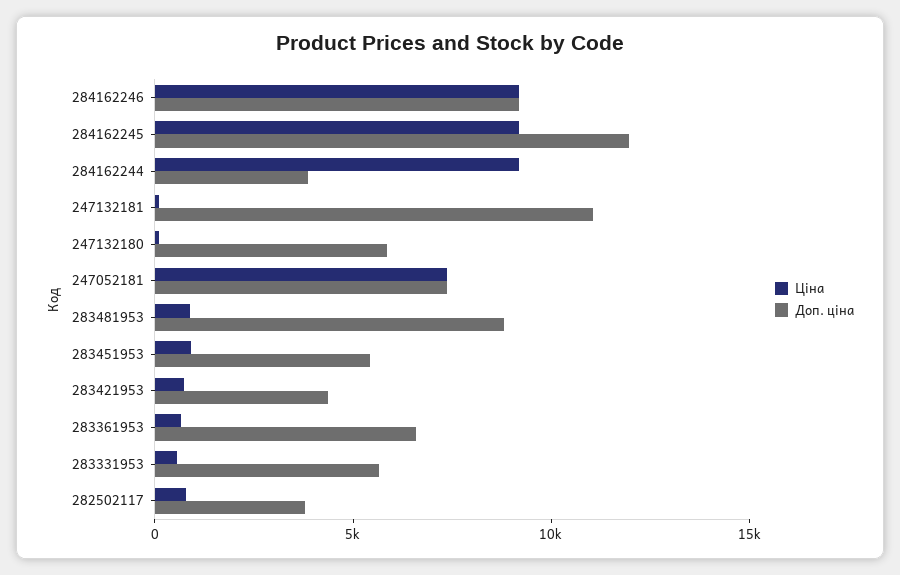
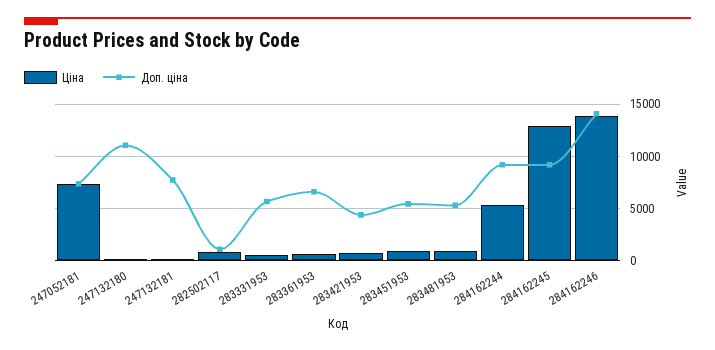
  {
    "Ціна": {
-     "284162246": 9000,
+     "284162246": 14000,
-     "284162245": 9000,
+     "284162245": 13000,
-     "284162244": 9000,
+     "284162244": 5000,
      "247132181": 0,
      "247132180": 0,
      "247052181": 7000,
      "283481953": 1000,
      "283451953": 1000,
      "283421953": 1000,
      "283361953": 1000,
      "283331953": 1000,
      "282502117": 1000
    },
    "Доп. ціна": {
-     "284162246": 9000,
+     "284162246": 14000,
-     "284162245": 12000,
+     "284162245": 9000,
-     "284162244": 4000,
+     "284162244": 9000,
-     "247132181": 11000,
+     "247132181": 8000,
-     "247132180": 6000,
+     "247132180": 11000,
      "247052181": 7000,
-     "283481953": 9000,
+     "283481953": 5000,
      "283451953": 5000,
      "283421953": 4000,
      "283361953": 7000,
      "283331953": 6000,
-     "282502117": 4000
+     "282502117": 1000
    }
  }

